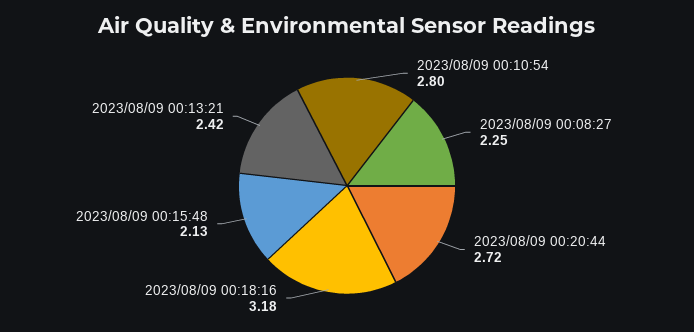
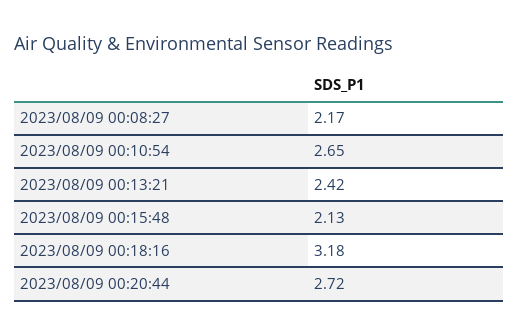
  {
-   "2023/08/09 00:10:54": 2.8,
+   "2023/08/09 00:10:54": 2.65,
-   "2023/08/09 00:08:27": 2.25,
+   "2023/08/09 00:08:27": 2.17,
    "2023/08/09 00:20:44": 2.72,
    "2023/08/09 00:18:16": 3.18,
    "2023/08/09 00:15:48": 2.13,
    "2023/08/09 00:13:21": 2.42
  }

